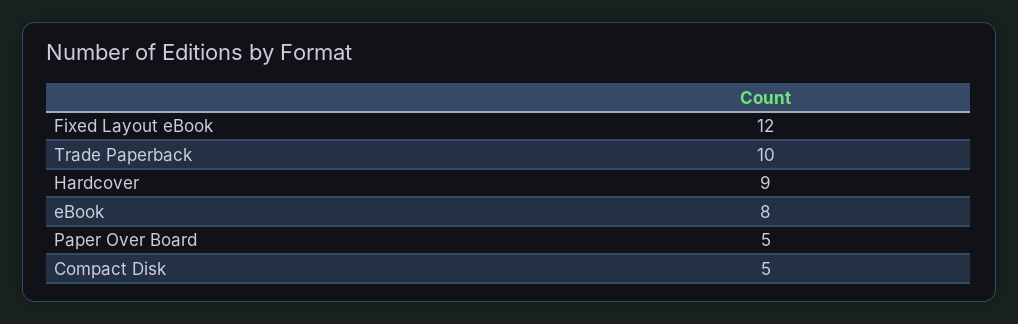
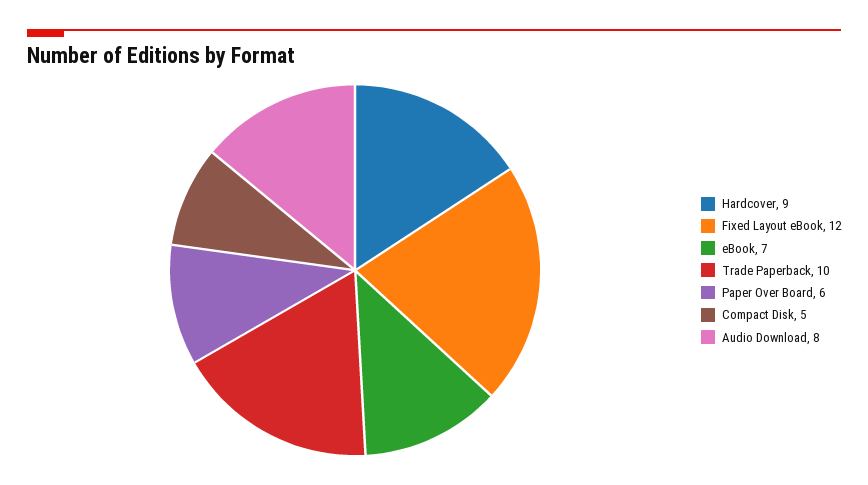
  {
    "Fixed Layout eBook": 12,
    "Trade Paperback": 10,
    "Hardcover": 9,
-   "eBook": 8,
+   "eBook": 7,
-   "Paper Over Board": 5,
+   "Paper Over Board": 6,
-   "Compact Disk": 5
+   "Compact Disk": 5,
+   "Audio Download": 8
  }

